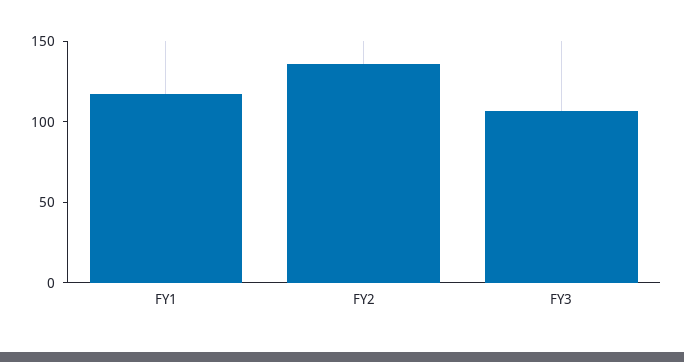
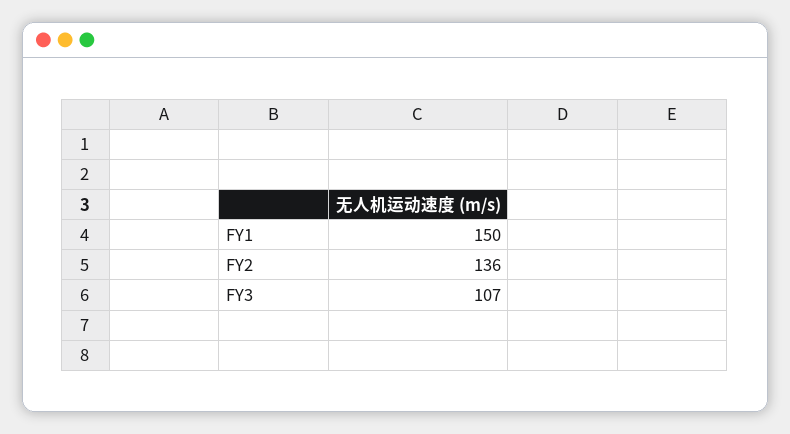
  {
-   "FY1": 120,
+   "FY1": 150,
    "FY2": 136,
    "FY3": 107
  }

